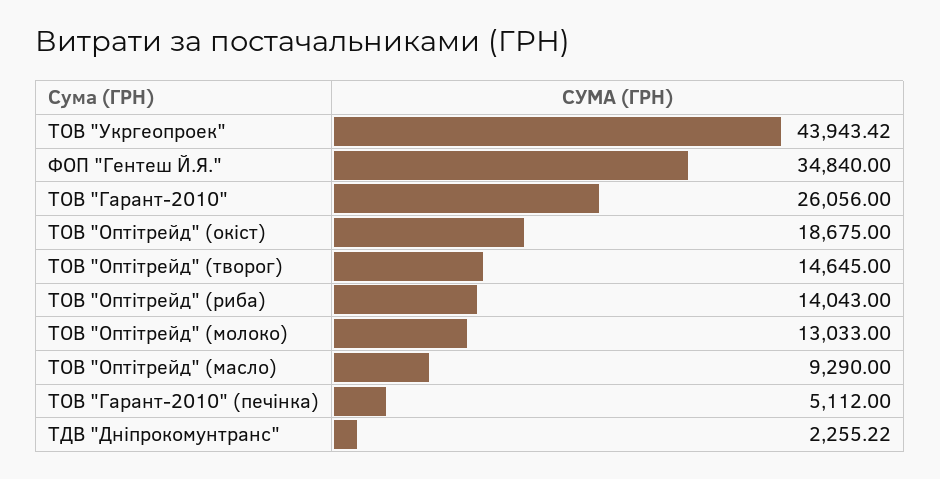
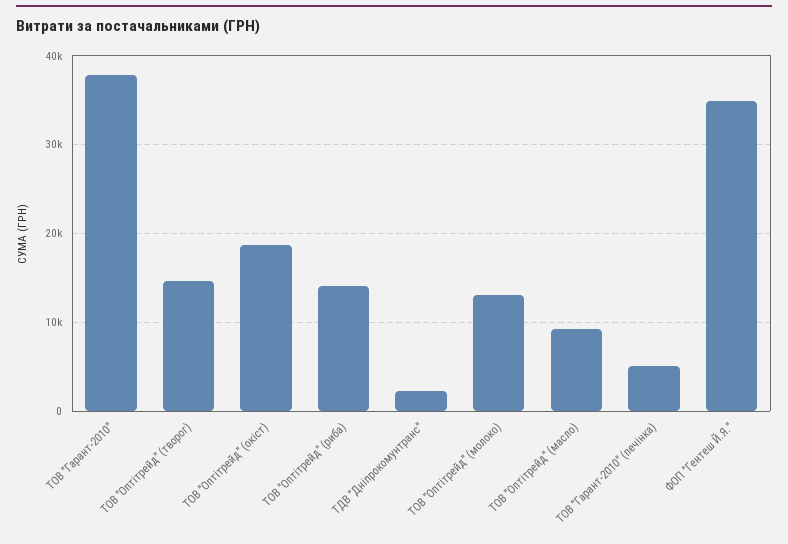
  {
-   "ТОВ \"Укргеопроек\"": 43943.42,
    "ФОП \"Гентеш Й.Я.\"": 34840,
-   "ТОВ \"Гарант-2010\"": 26056,
+   "ТОВ \"Гарант-2010\"": 38000,
    "ТОВ \"Оптітрейд\" (окіст)": 18675,
    "ТОВ \"Оптітрейд\" (творог)": 14645,
    "ТОВ \"Оптітрейд\" (риба)": 14043,
    "ТОВ \"Оптітрейд\" (молоко)": 13033,
    "ТОВ \"Оптітрейд\" (масло)": 9290,
    "ТОВ \"Гарант-2010\" (печінка)": 5112,
    "ТДВ \"Дніпрокомунтранс\"": 2255.22
  }

